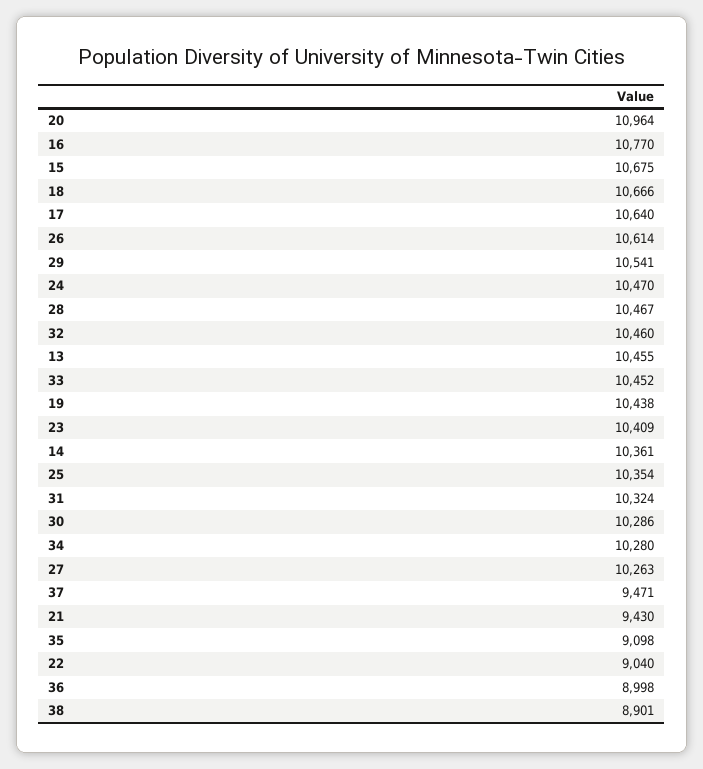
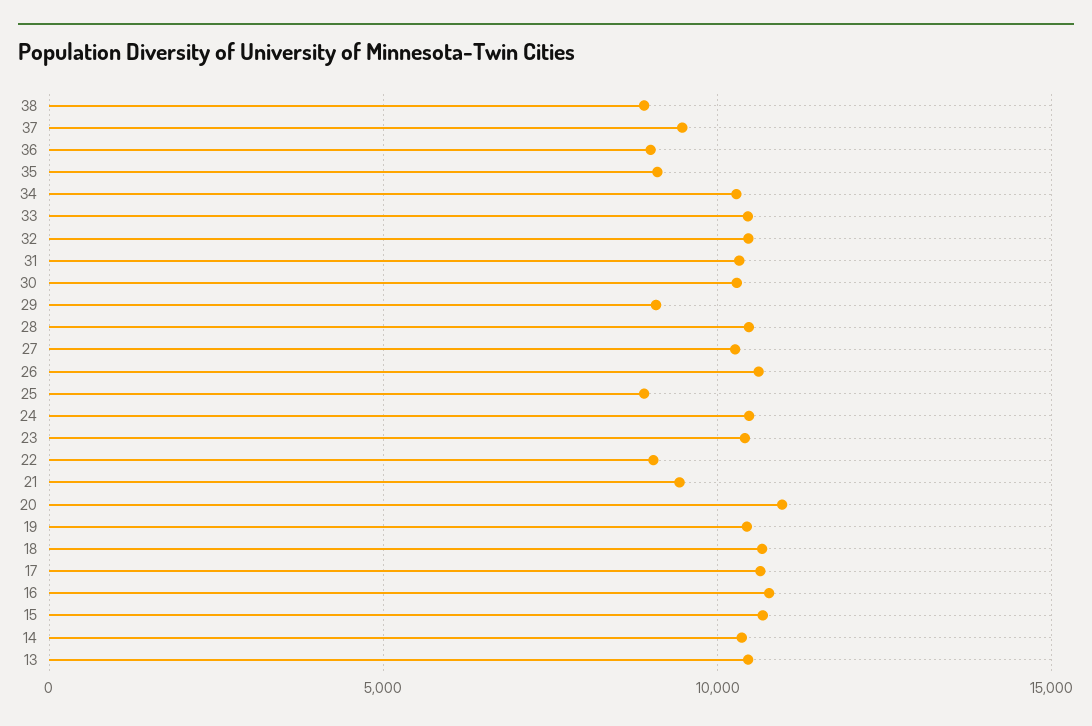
  {
    "20": 10964,
    "16": 10770,
    "15": 10675,
    "18": 10666,
    "17": 10640,
    "26": 10614,
-   "29": 10541,
+   "29": 9000,
    "24": 10470,
    "28": 10467,
    "32": 10460,
    "13": 10455,
    "33": 10452,
    "19": 10438,
    "23": 10409,
    "14": 10361,
-   "25": 10354,
+   "25": 9000,
    "31": 10324,
    "30": 10286,
    "34": 10280,
    "27": 10263,
    "37": 9471,
    "21": 9430,
    "35": 9098,
    "22": 9040,
    "36": 8998,
    "38": 8901
  }

